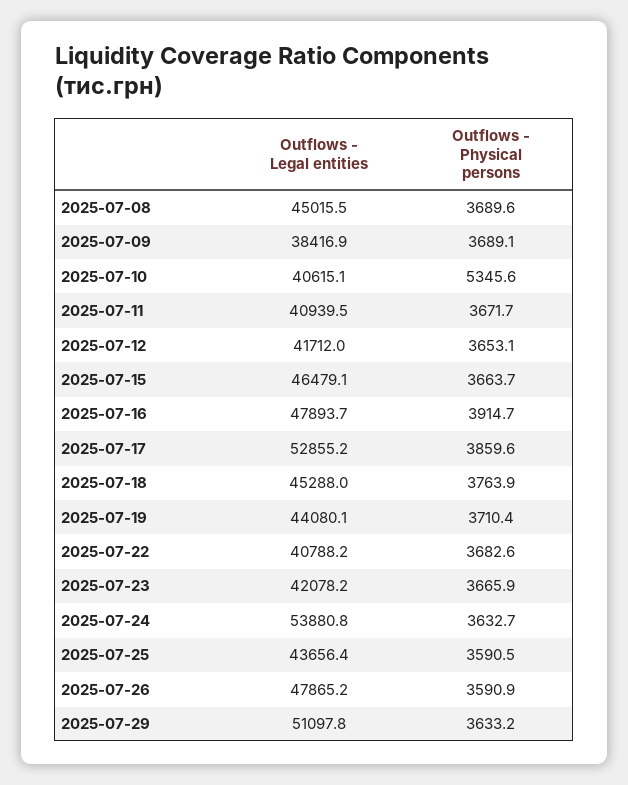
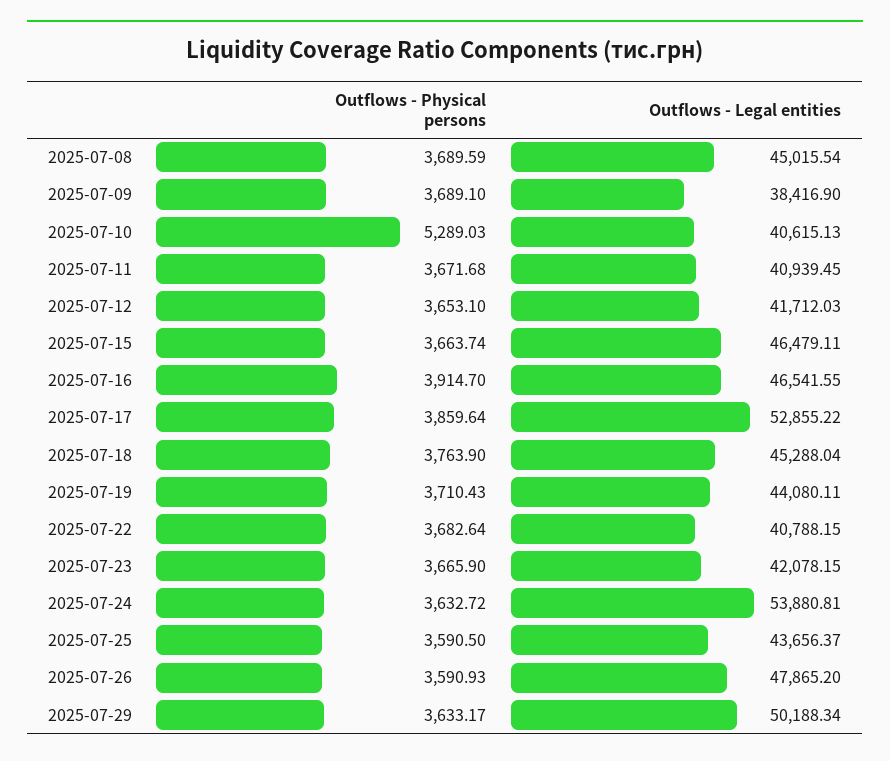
  {
    "Outflows - Legal entities": {
      "2025-07-08": 45015.54,
      "2025-07-09": 38416.9,
      "2025-07-10": 40615.13,
      "2025-07-11": 40939.45,
      "2025-07-12": 41712.03,
      "2025-07-15": 46479.11,
-     "2025-07-16": 47893.7,
+     "2025-07-16": 46541.55,
      "2025-07-17": 52855.22,
      "2025-07-18": 45288.04,
      "2025-07-19": 44080.11,
      "2025-07-22": 40788.15,
      "2025-07-23": 42078.15,
      "2025-07-24": 53880.81,
      "2025-07-25": 43656.37,
      "2025-07-26": 47865.2,
-     "2025-07-29": 51097.8
+     "2025-07-29": 50188.34
    },
    "Outflows - Physical persons": {
      "2025-07-08": 3689.59,
      "2025-07-09": 3689.1,
-     "2025-07-10": 5345.6,
+     "2025-07-10": 5289.03,
      "2025-07-11": 3671.68,
      "2025-07-12": 3653.1,
      "2025-07-15": 3663.74,
      "2025-07-16": 3914.7,
      "2025-07-17": 3859.64,
      "2025-07-18": 3763.9,
      "2025-07-19": 3710.43,
      "2025-07-22": 3682.64,
      "2025-07-23": 3665.9,
      "2025-07-24": 3632.72,
      "2025-07-25": 3590.5,
      "2025-07-26": 3590.93,
      "2025-07-29": 3633.17
    }
  }

